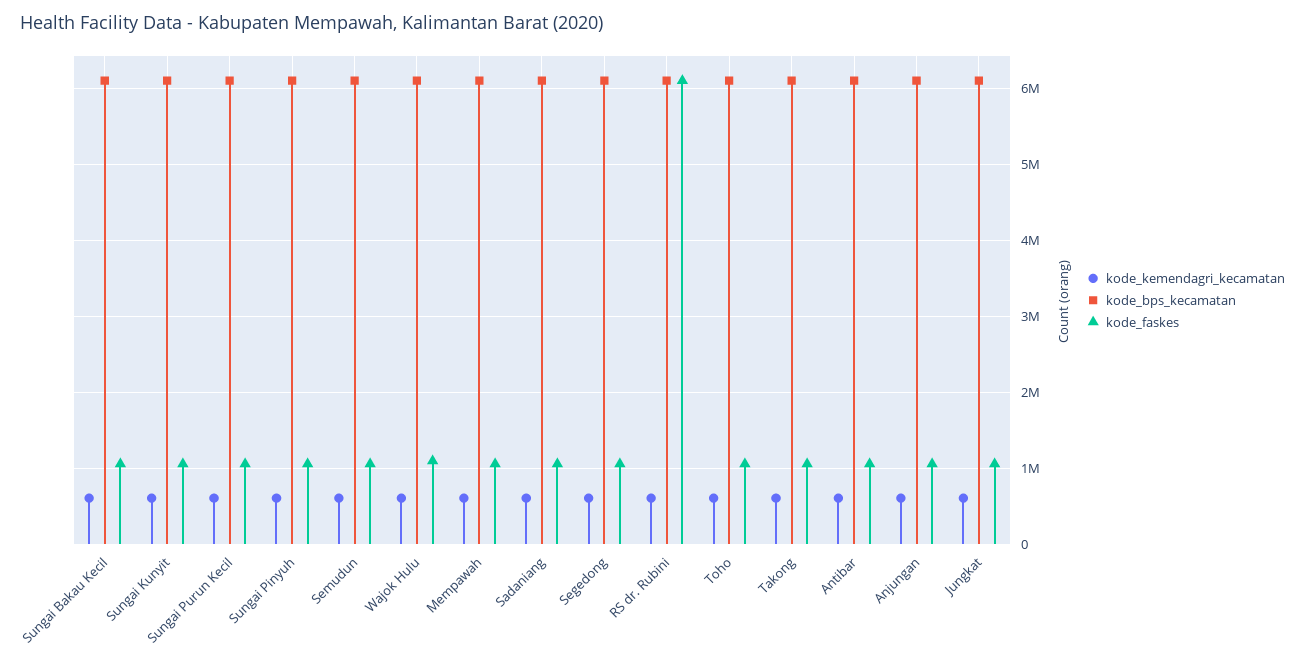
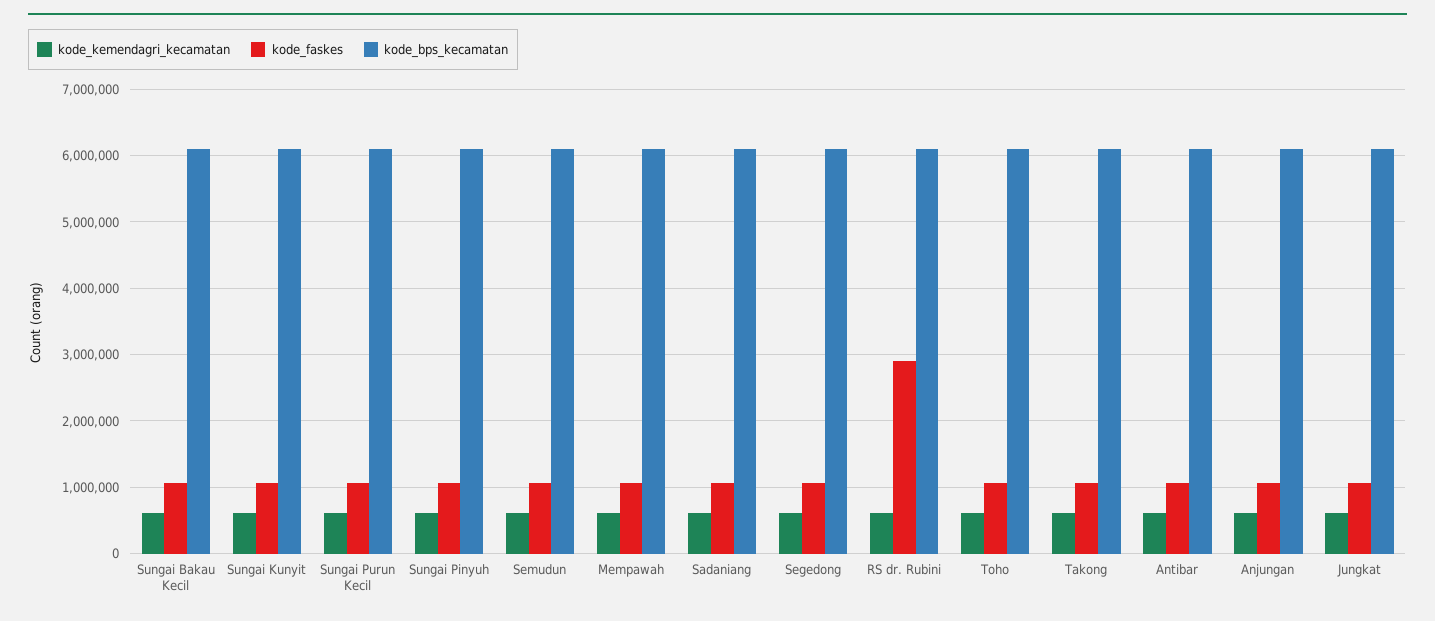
  {
    "kode_kemendagri_kecamatan": {
      "Sungai Bakau Kecil": 600000,
      "Sungai Kunyit": 600000,
      "Sungai Purun Kecil": 600000,
      "Sungai Pinyuh": 600000,
      "Semudun": 600000,
-     "Wajok Hulu": 600000,
      "Mempawah": 600000,
      "Sadaniang": 600000,
      "Segedong": 600000,
      "RS dr. Rubini": 600000,
      "Toho": 600000,
      "Takong": 600000,
      "Antibar": 600000,
      "Anjungan": 600000,
      "Jungkat": 600000
    },
    "kode_bps_kecamatan": {
      "Sungai Bakau Kecil": 6100000,
      "Sungai Kunyit": 6100000,
      "Sungai Purun Kecil": 6100000,
      "Sungai Pinyuh": 6100000,
      "Semudun": 6100000,
-     "Wajok Hulu": 6100000,
      "Mempawah": 6100000,
      "Sadaniang": 6100000,
      "Segedong": 6100000,
      "RS dr. Rubini": 6100000,
      "Toho": 6100000,
      "Takong": 6100000,
      "Antibar": 6100000,
      "Anjungan": 6100000,
      "Jungkat": 6100000
    },
    "kode_faskes": {
      "Sungai Bakau Kecil": 1100000,
      "Sungai Kunyit": 1100000,
      "Sungai Purun Kecil": 1100000,
      "Sungai Pinyuh": 1100000,
      "Semudun": 1100000,
-     "Wajok Hulu": 1100000,
      "Mempawah": 1100000,
      "Sadaniang": 1100000,
      "Segedong": 1100000,
-     "RS dr. Rubini": 6100000,
+     "RS dr. Rubini": 2900000,
      "Toho": 1100000,
      "Takong": 1100000,
      "Antibar": 1100000,
      "Anjungan": 1100000,
      "Jungkat": 1100000
    }
  }

